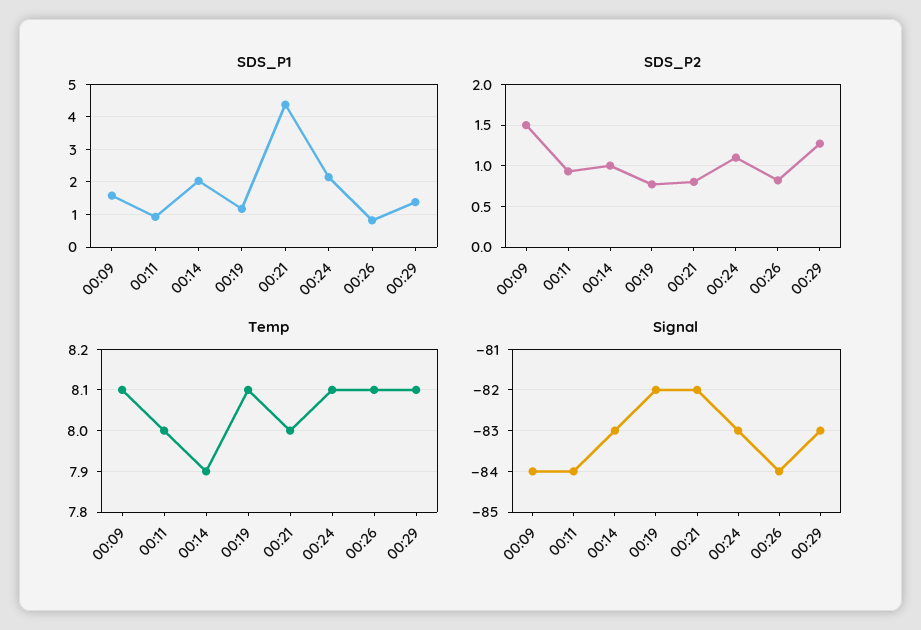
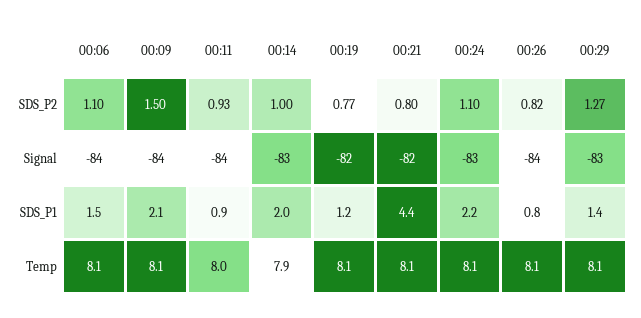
  {
    "SDS_P1": {
-     "00:09": 1.6,
+     "00:09": 2.1,
      "00:11": 0.9,
      "00:14": 2,
      "00:19": 1.2,
      "00:21": 4.4,
      "00:24": 2.2,
      "00:26": 0.8,
-     "00:29": 1.4
+     "00:29": 1.4,
+     "00:06": 1.5
    },
    "SDS_P2": {
      "00:09": 1.5,
      "00:11": 0.93,
      "00:14": 1,
      "00:19": 0.77,
      "00:21": 0.8,
      "00:24": 1.1,
      "00:26": 0.82,
-     "00:29": 1.27
+     "00:29": 1.27,
+     "00:06": 1.1
    },
    "Temp": {
      "00:09": 8.1,
      "00:11": 8,
      "00:14": 7.9,
      "00:19": 8.1,
-     "00:21": 8,
+     "00:21": 8.1,
      "00:24": 8.1,
      "00:26": 8.1,
-     "00:29": 8.1
+     "00:29": 8.1,
+     "00:06": 8.1
    },
    "Signal": {
      "00:09": -84,
      "00:11": -84,
      "00:14": -83,
      "00:19": -82,
      "00:21": -82,
      "00:24": -83,
      "00:26": -84,
-     "00:29": -83
+     "00:29": -83,
+     "00:06": -84
    }
  }

